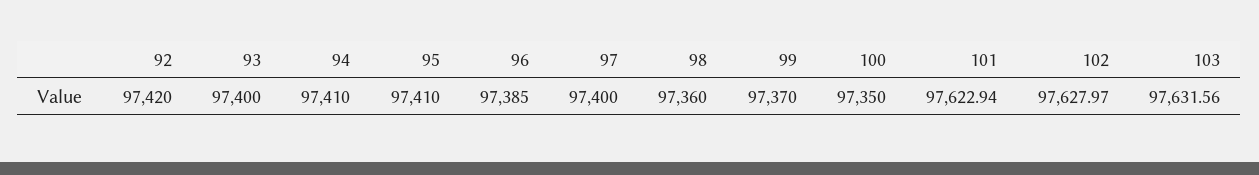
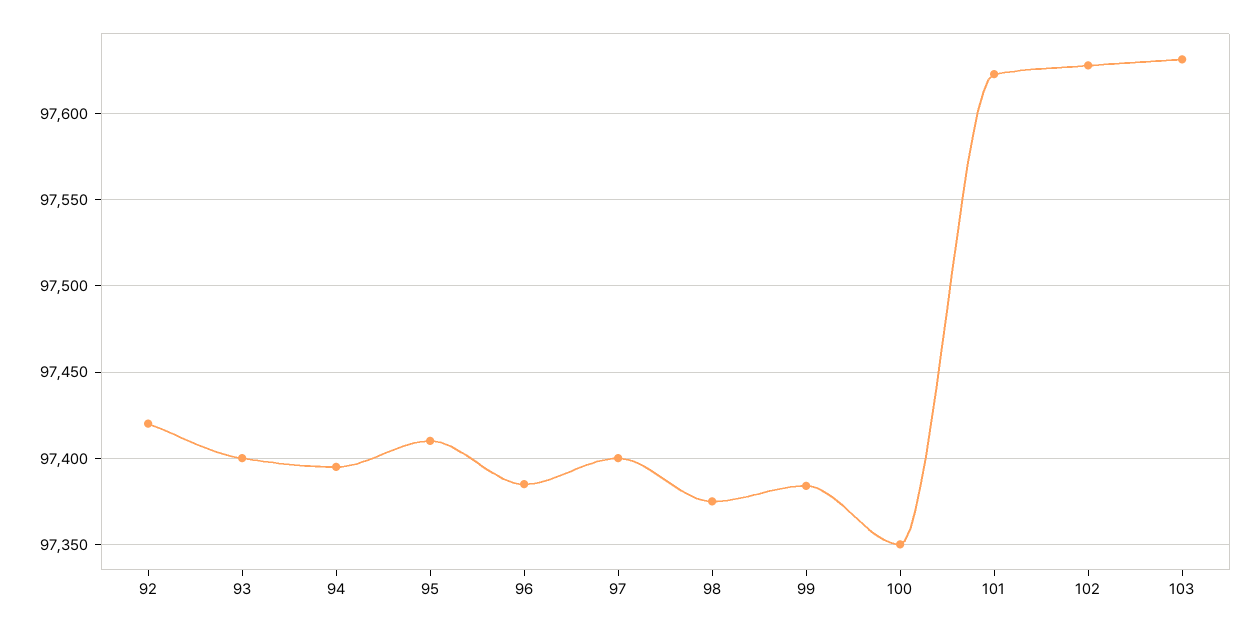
  {
    "92": 97420,
    "93": 97400,
-   "94": 97410,
+   "94": 97395,
    "95": 97410,
    "96": 97385,
    "97": 97400,
-   "98": 97360,
+   "98": 97375,
-   "99": 97370,
+   "99": 97385,
    "100": 97350,
    "101": 97622.94,
    "102": 97627.97,
    "103": 97631.56
  }

